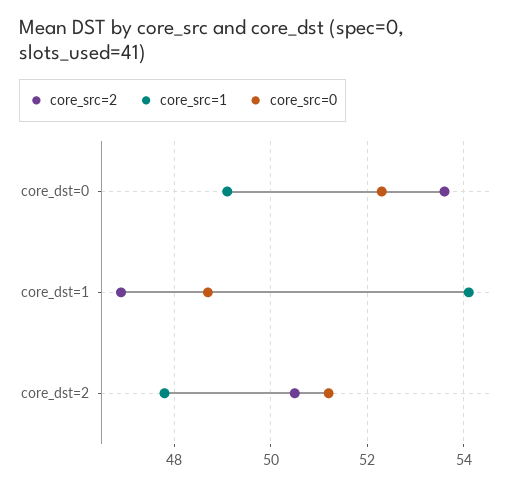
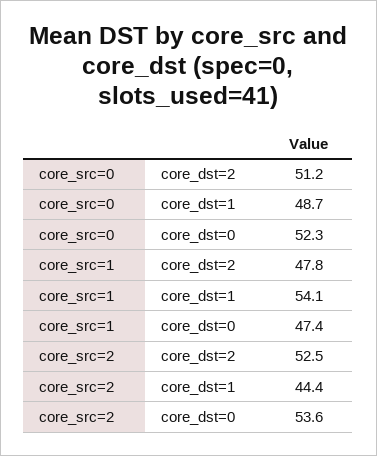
  {
    "core_src=2": {
      "core_dst=0": 53.6,
-     "core_dst=1": 47,
+     "core_dst=1": 44.4,
-     "core_dst=2": 50.5
+     "core_dst=2": 52.5
    },
    "core_src=1": {
-     "core_dst=0": 49,
+     "core_dst=0": 47.4,
      "core_dst=1": 54.1,
      "core_dst=2": 47.8
    },
    "core_src=0": {
      "core_dst=0": 52.3,
      "core_dst=1": 48.7,
      "core_dst=2": 51.2
    }
  }

